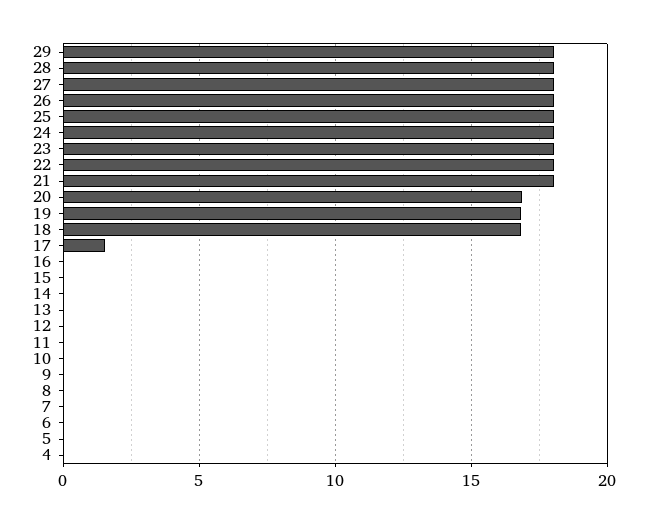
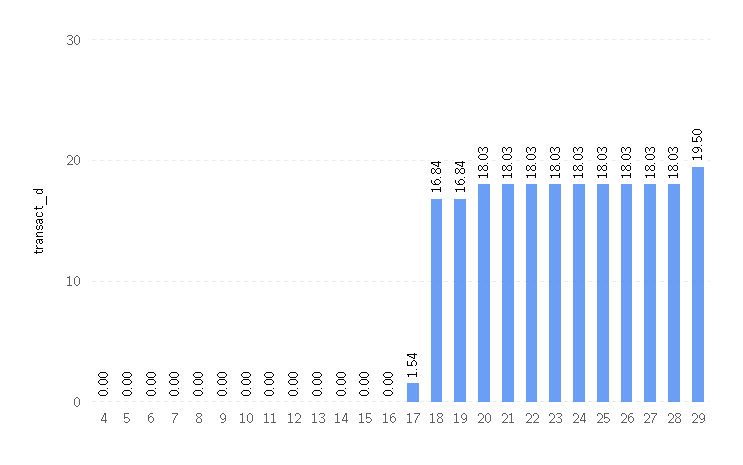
  {
-   "29": 18,
+   "29": 19.5,
    "28": 18.03,
    "27": 18.03,
    "26": 18.03,
    "25": 18.03,
    "24": 18.03,
    "23": 18.03,
    "22": 18.03,
    "21": 18.03,
-   "20": 17,
+   "20": 18.03,
    "19": 16.84,
    "18": 16.84,
    "17": 1.54,
    "16": 0,
    "15": 0,
    "14": 0,
    "13": 0,
    "12": 0,
    "11": 0,
    "10": 0,
    "9": 0,
    "8": 0,
    "7": 0,
    "6": 0,
    "5": 0,
    "4": 0
  }

